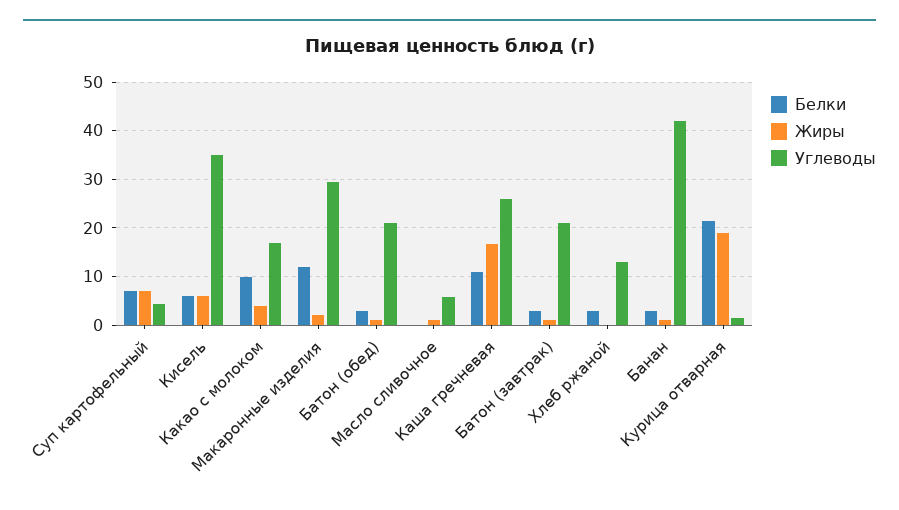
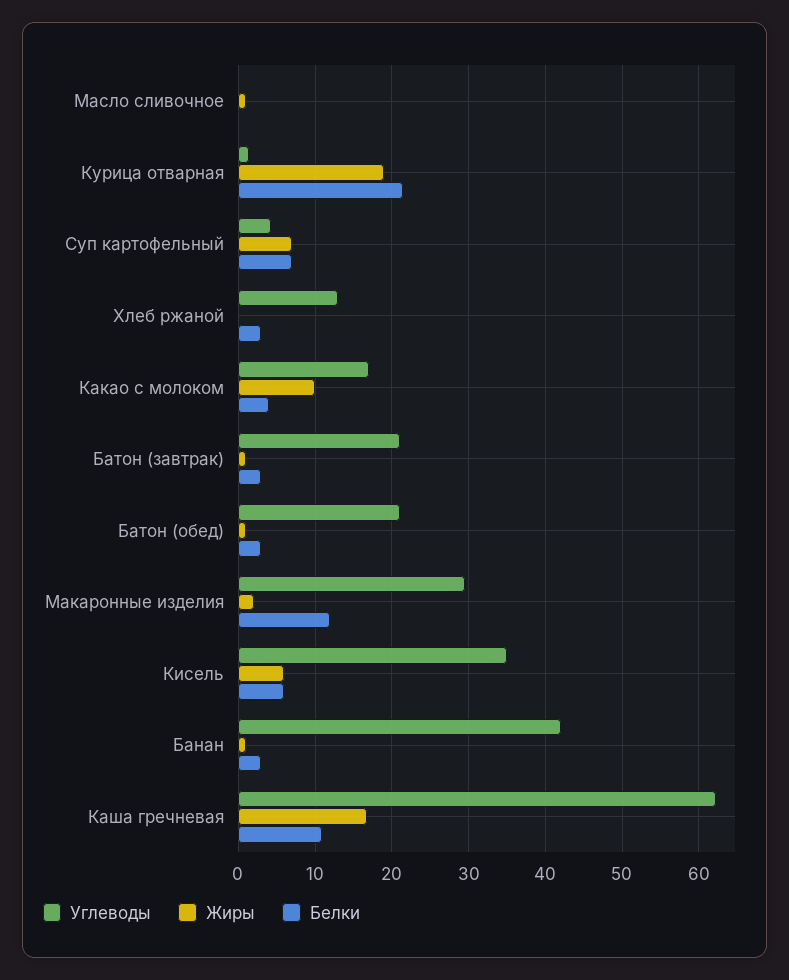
  {
    "Белки": {
      "Суп картофельный": 7,
      "Кисель": 6,
-     "Какао с молоком": 10,
+     "Какао с молоком": 4,
      "Макаронные изделия": 12,
      "Батон (обед)": 3,
      "Масло сливочное": 0,
      "Каша гречневая": 11,
      "Батон (завтрак)": 3,
      "Хлеб ржаной": 3,
      "Банан": 3,
      "Курица отварная": 21
    },
    "Жиры": {
      "Суп картофельный": 7,
      "Кисель": 6,
-     "Какао с молоком": 4,
+     "Какао с молоком": 10,
      "Макаронные изделия": 2,
      "Батон (обед)": 1,
      "Масло сливочное": 1,
      "Каша гречневая": 17,
      "Батон (завтрак)": 1,
      "Хлеб ржаной": 0,
      "Банан": 1,
      "Курица отварная": 19
    },
    "Углеводы": {
      "Суп картофельный": 4,
      "Кисель": 35,
      "Какао с молоком": 17,
      "Макаронные изделия": 30,
      "Батон (обед)": 21,
-     "Масло сливочное": 6,
+     "Масло сливочное": 0,
-     "Каша гречневая": 26,
+     "Каша гречневая": 62,
      "Батон (завтрак)": 21,
      "Хлеб ржаной": 13,
      "Банан": 42,
      "Курица отварная": 1
    }
  }

